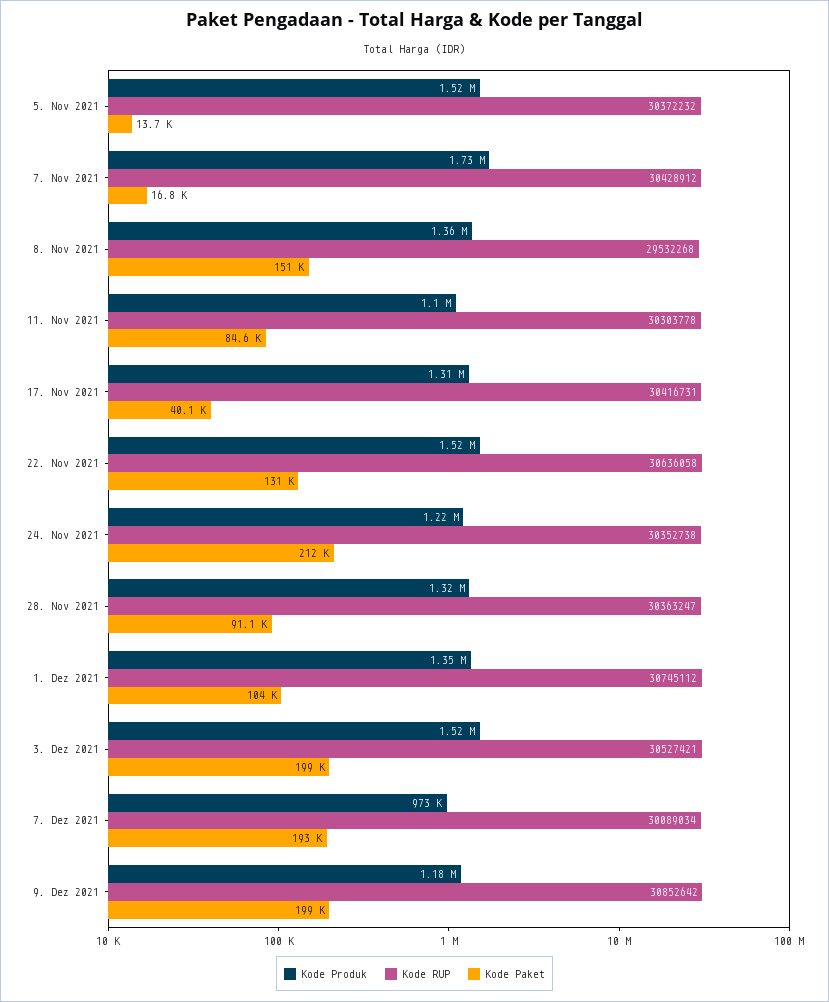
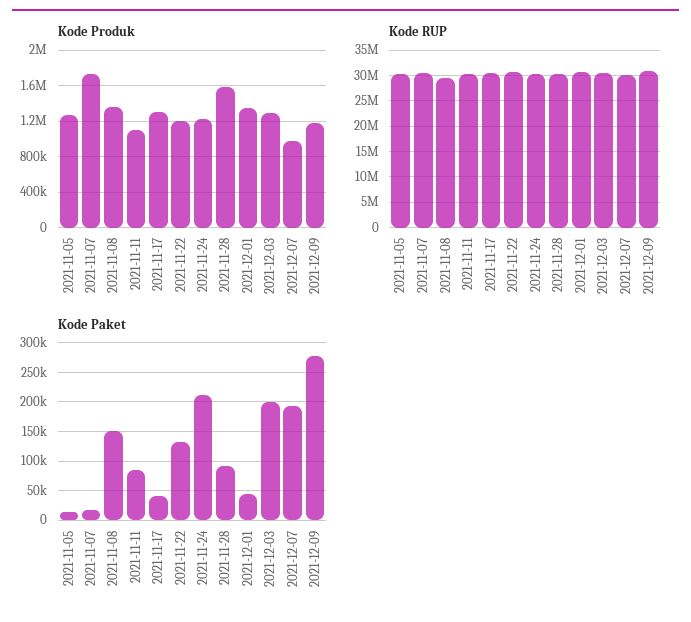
  {
    "Kode Produk": {
-     "5. Nov 2021": 1520000,
+     "5. Nov 2021": 1300000,
      "7. Nov 2021": 1730000,
      "8. Nov 2021": 1360000,
      "11. Nov 2021": 1100000,
      "17. Nov 2021": 1310000,
-     "22. Nov 2021": 1520000,
+     "22. Nov 2021": 1200000,
      "24. Nov 2021": 1220000,
-     "28. Nov 2021": 1320000,
+     "28. Nov 2021": 1600000,
      "1. Dez 2021": 1350000,
-     "3. Dez 2021": 1520000,
+     "3. Dez 2021": 1300000,
      "7. Dez 2021": 973000,
      "9. Dez 2021": 1180000
    },
    "Kode RUP": {
      "5. Nov 2021": 30372232,
      "7. Nov 2021": 30428912,
      "8. Nov 2021": 29532268,
      "11. Nov 2021": 30303778,
      "17. Nov 2021": 30416731,
      "22. Nov 2021": 30636058,
      "24. Nov 2021": 30352738,
      "28. Nov 2021": 30363247,
      "1. Dez 2021": 30745112,
      "3. Dez 2021": 30527421,
      "7. Dez 2021": 30089034,
      "9. Dez 2021": 30852642
    },
    "Kode Paket": {
      "5. Nov 2021": 13700,
      "7. Nov 2021": 16800,
      "8. Nov 2021": 151000,
      "11. Nov 2021": 84600,
      "17. Nov 2021": 40100,
      "22. Nov 2021": 131000,
      "24. Nov 2021": 212000,
      "28. Nov 2021": 91100,
-     "1. Dez 2021": 104000,
+     "1. Dez 2021": 50000,
      "3. Dez 2021": 199000,
      "7. Dez 2021": 193000,
-     "9. Dez 2021": 199000
+     "9. Dez 2021": 275000
    }
  }

